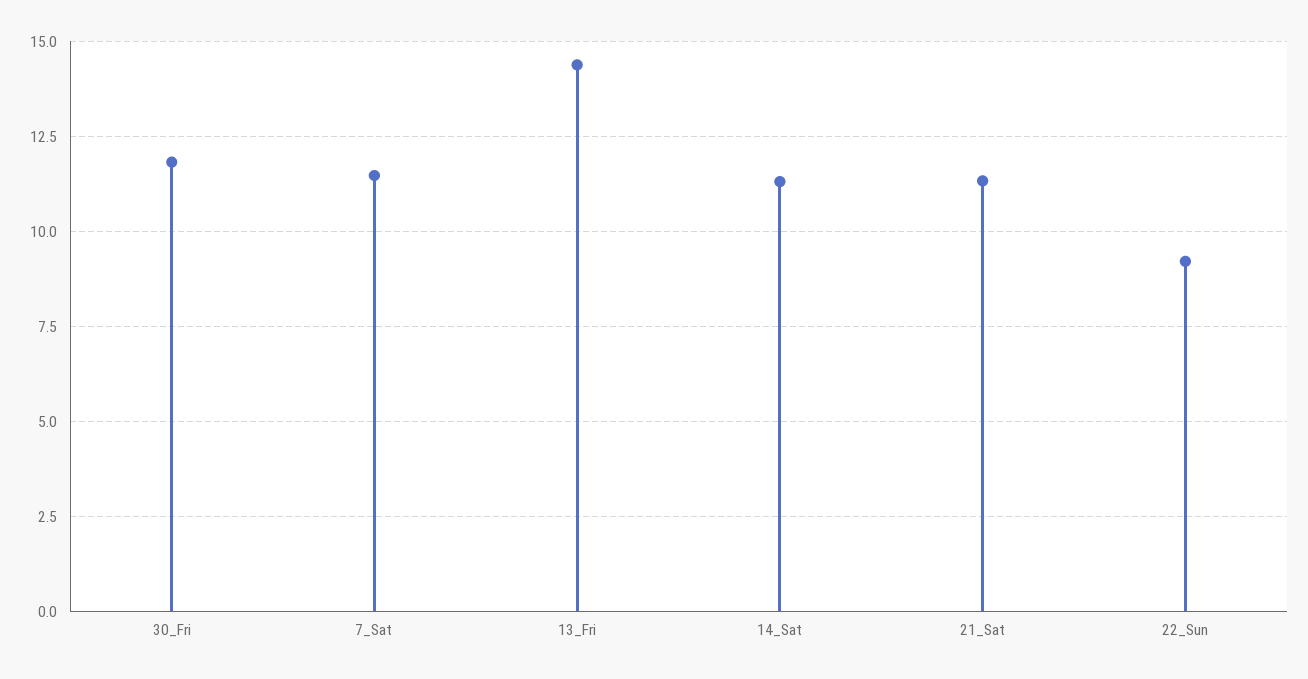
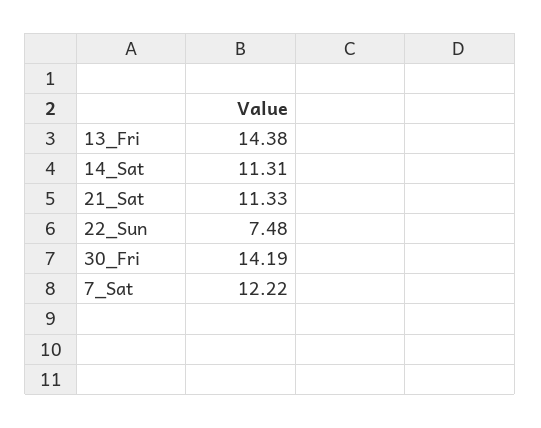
  {
-   "30_Fri": 11.75,
+   "30_Fri": 14.19,
-   "7_Sat": 11.5,
+   "7_Sat": 12.22,
    "13_Fri": 14.38,
    "14_Sat": 11.31,
    "21_Sat": 11.33,
-   "22_Sun": 9.25
+   "22_Sun": 7.48
  }

